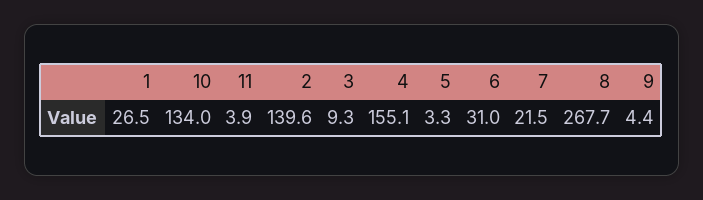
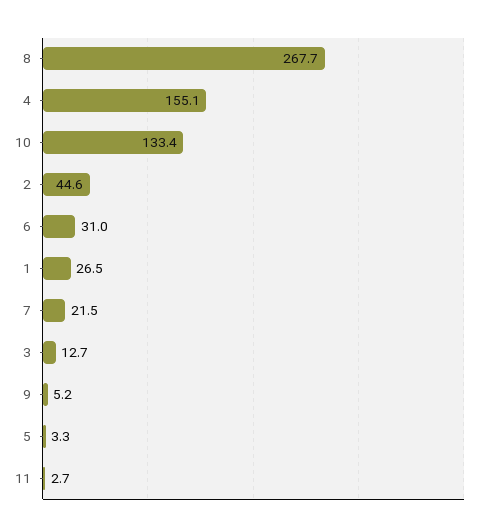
  {
    "1": 26.5,
-   "10": 134,
+   "10": 133.4,
-   "11": 3.9,
+   "11": 2.7,
-   "2": 139.6,
+   "2": 44.6,
-   "3": 9.3,
+   "3": 12.7,
    "4": 155.1,
    "5": 3.3,
    "6": 31,
    "7": 21.5,
    "8": 267.7,
-   "9": 4.4
+   "9": 5.2
  }

